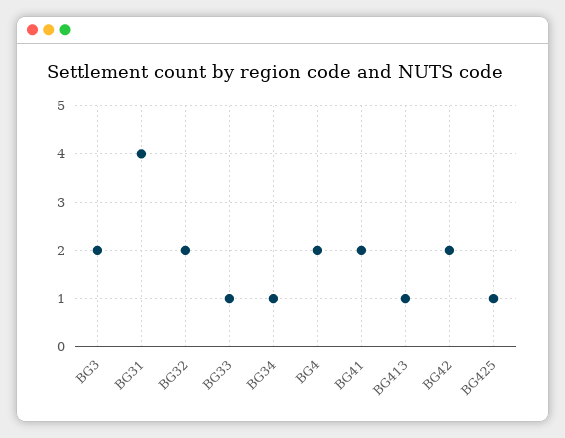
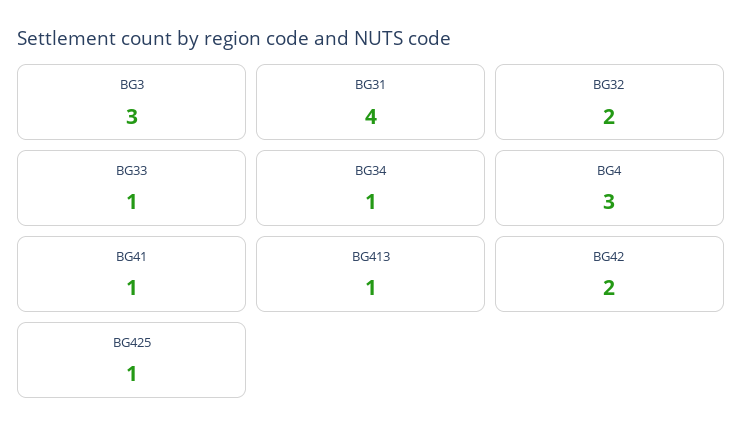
  {
-   "BG3": 2,
+   "BG3": 3,
    "BG31": 4,
    "BG32": 2,
    "BG33": 1,
    "BG34": 1,
-   "BG4": 2,
+   "BG4": 3,
-   "BG41": 2,
+   "BG41": 1,
    "BG413": 1,
    "BG42": 2,
    "BG425": 1
  }

